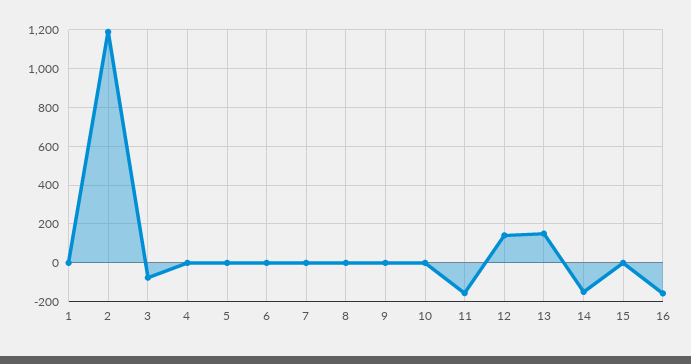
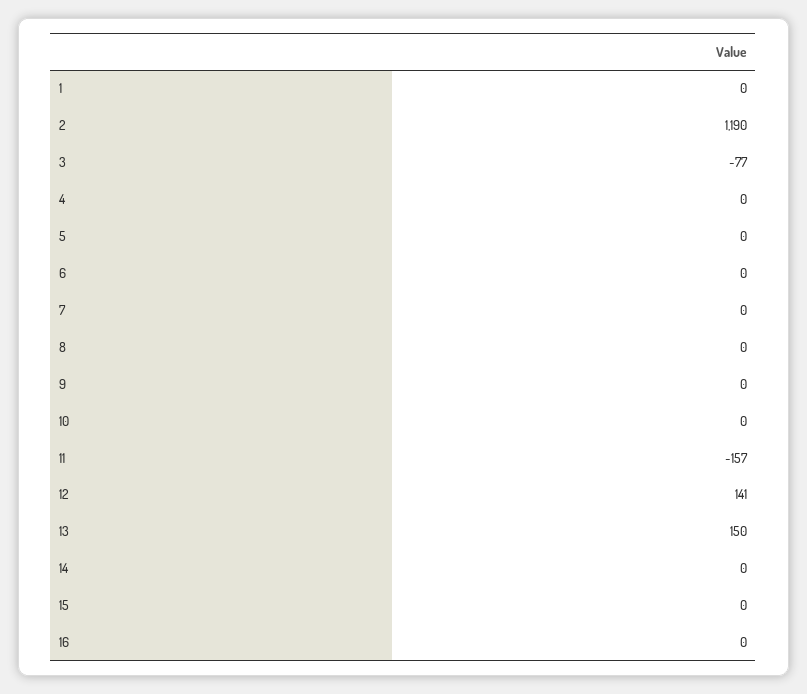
  {
    "1": 0,
    "2": 1190,
    "3": -77,
    "4": 0,
    "5": 0,
    "6": 0,
    "7": 0,
    "8": 0,
    "9": 0,
    "10": 0,
    "11": -157,
    "12": 141,
    "13": 150,
-   "14": -150,
+   "14": 0,
    "15": 0,
-   "16": -150
+   "16": 0
  }

